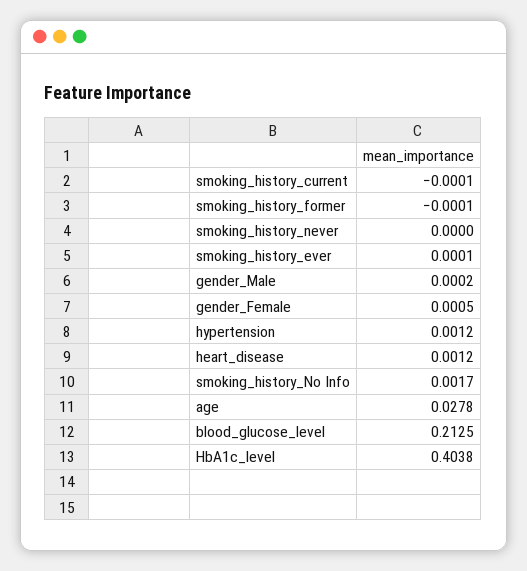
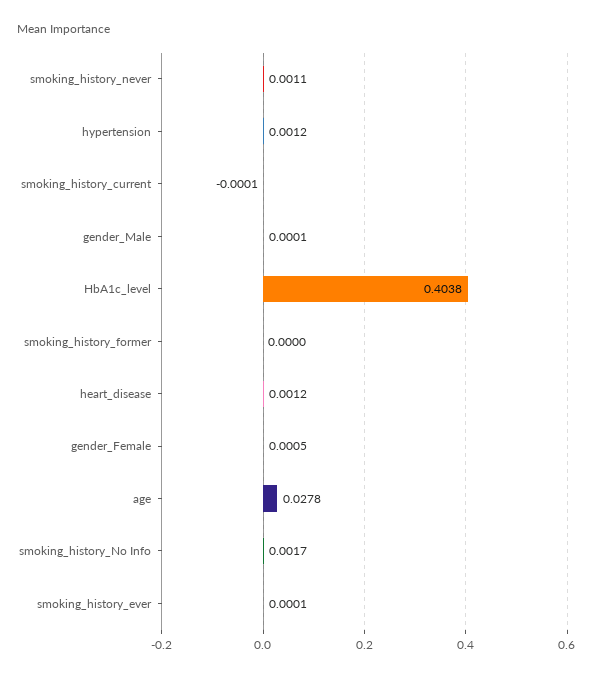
  {
    "smoking_history_current": -0.0001,
-   "smoking_history_former": -0.0001,
+   "smoking_history_former": 0,
-   "smoking_history_never": 0,
+   "smoking_history_never": 0.0011,
    "smoking_history_ever": 0.0001,
-   "gender_Male": 0.0002,
+   "gender_Male": 0.0001,
    "gender_Female": 0.0005,
    "hypertension": 0.0012,
    "heart_disease": 0.0012,
    "smoking_history_No Info": 0.0017,
    "age": 0.0278,
-   "blood_glucose_level": 0.2125,
    "HbA1c_level": 0.4038
  }

